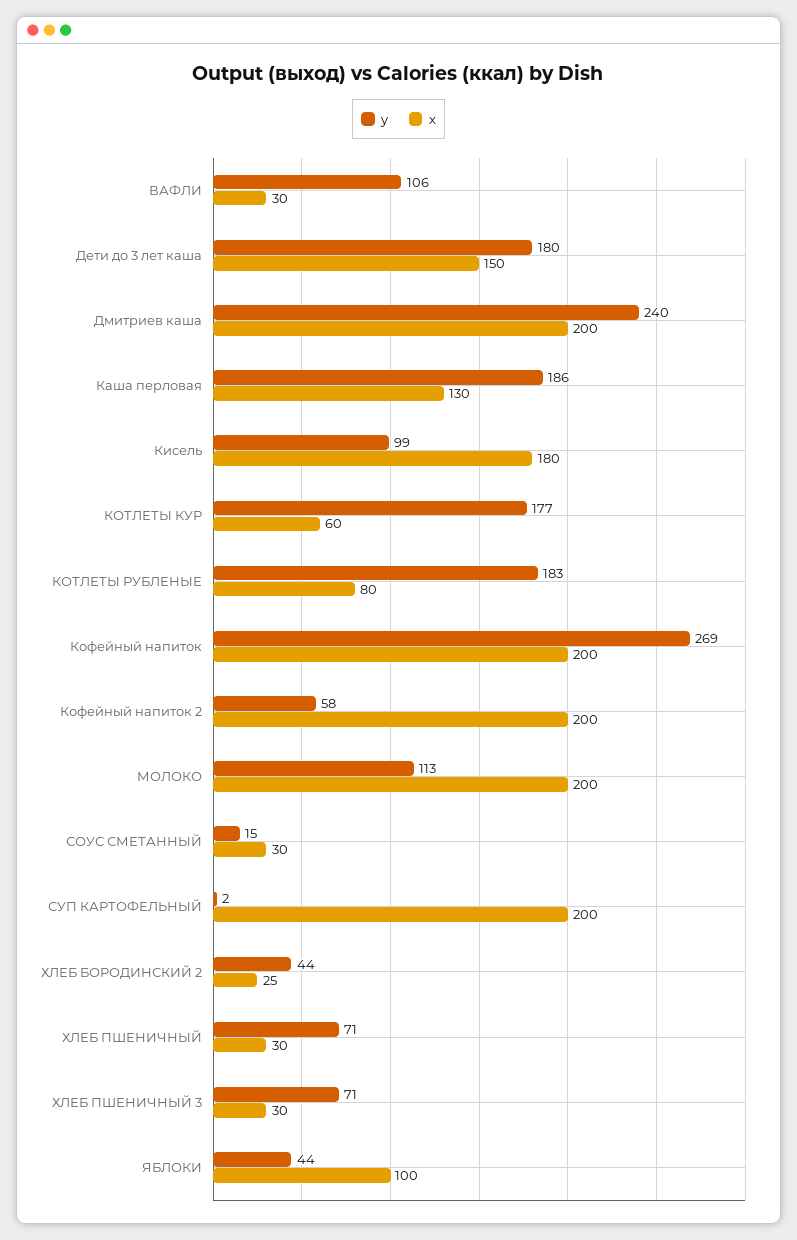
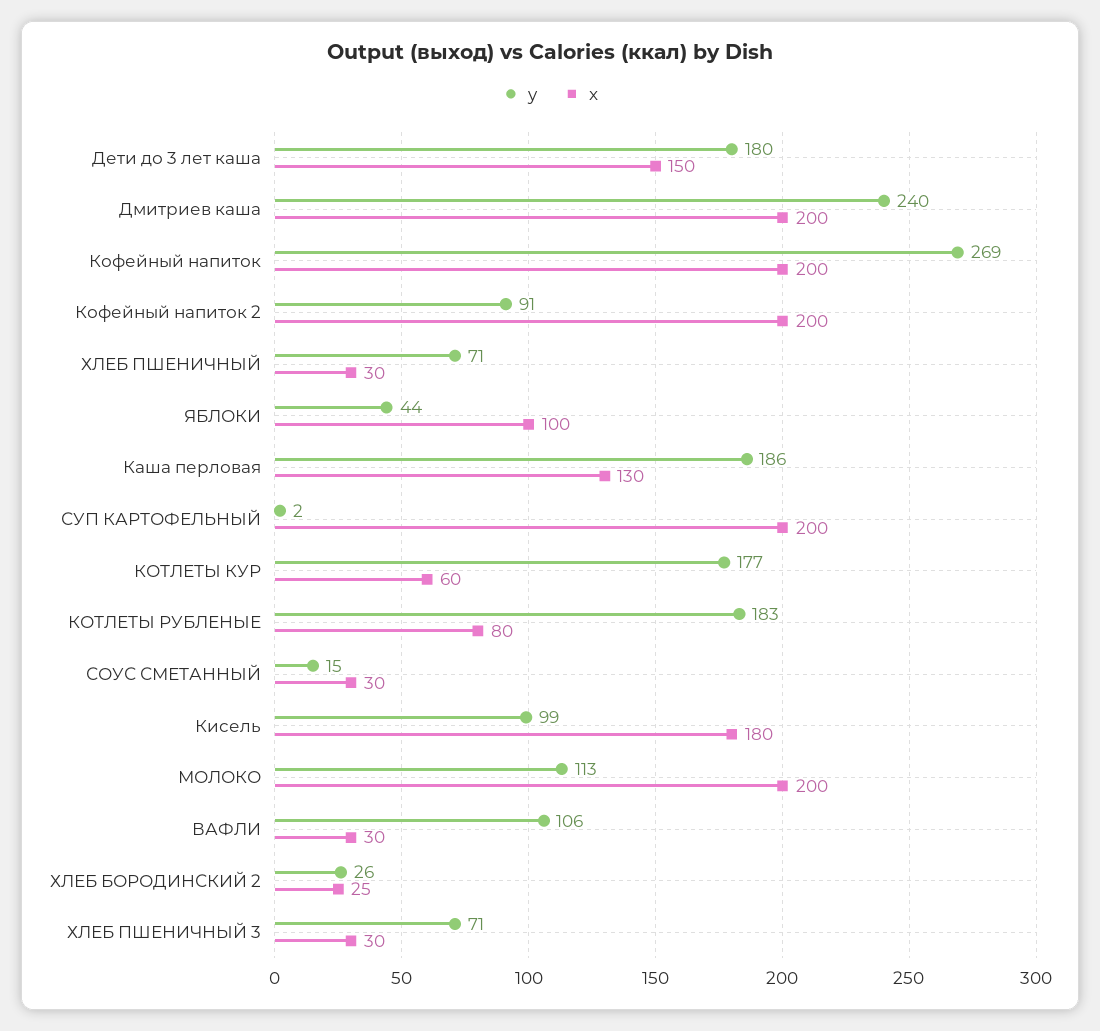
  {
    "y": {
      "ВАФЛИ": 106,
      "Дети до 3 лет каша": 180,
      "Дмитриев каша": 240,
      "Каша перловая": 186,
      "Кисель": 99,
      "КОТЛЕТЫ КУР": 177,
      "КОТЛЕТЫ РУБЛЕНЫЕ": 183,
      "Кофейный напиток": 269,
-     "Кофейный напиток 2": 58,
+     "Кофейный напиток 2": 91,
      "МОЛОКО": 113,
      "СОУС СМЕТАННЫЙ": 15,
      "СУП КАРТОФЕЛЬНЫЙ": 2,
-     "ХЛЕБ БОРОДИНСКИЙ 2": 44,
+     "ХЛЕБ БОРОДИНСКИЙ 2": 26,
      "ХЛЕБ ПШЕНИЧНЫЙ": 71,
      "ХЛЕБ ПШЕНИЧНЫЙ 3": 71,
      "ЯБЛОКИ": 44
    },
    "x": {
      "ВАФЛИ": 30,
      "Дети до 3 лет каша": 150,
      "Дмитриев каша": 200,
      "Каша перловая": 130,
      "Кисель": 180,
      "КОТЛЕТЫ КУР": 60,
      "КОТЛЕТЫ РУБЛЕНЫЕ": 80,
      "Кофейный напиток": 200,
      "Кофейный напиток 2": 200,
      "МОЛОКО": 200,
      "СОУС СМЕТАННЫЙ": 30,
      "СУП КАРТОФЕЛЬНЫЙ": 200,
      "ХЛЕБ БОРОДИНСКИЙ 2": 25,
      "ХЛЕБ ПШЕНИЧНЫЙ": 30,
      "ХЛЕБ ПШЕНИЧНЫЙ 3": 30,
      "ЯБЛОКИ": 100
    }
  }

